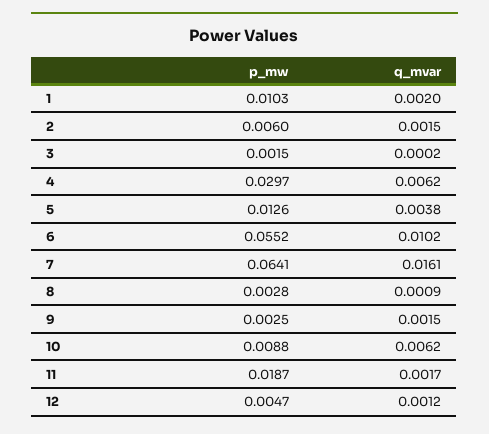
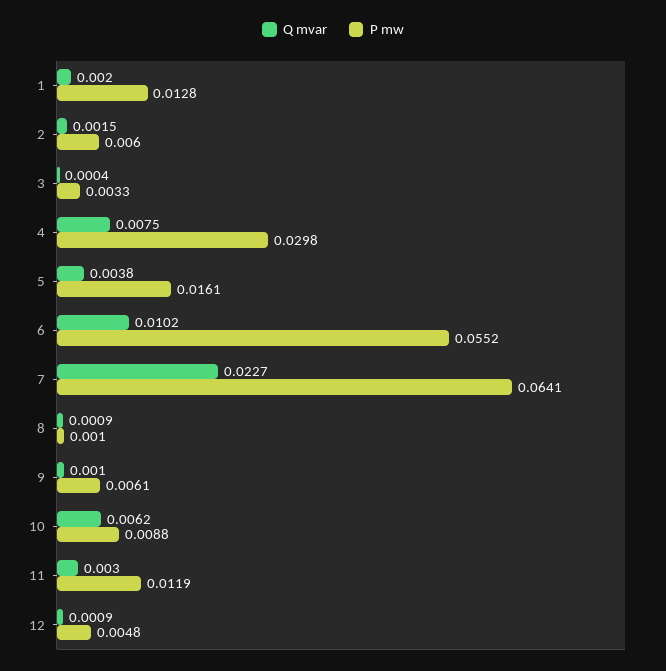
  {
    "p_mw": {
-     "1": 0.0103,
+     "1": 0.0128,
      "2": 0.006,
-     "3": 0.0015,
+     "3": 0.0033,
-     "4": 0.0297,
+     "4": 0.0298,
-     "5": 0.0126,
+     "5": 0.0161,
      "6": 0.0552,
      "7": 0.0641,
-     "8": 0.0028,
+     "8": 0.001,
-     "9": 0.0025,
+     "9": 0.0061,
      "10": 0.0088,
-     "11": 0.0187,
+     "11": 0.0119,
-     "12": 0.0047
+     "12": 0.0048
    },
    "q_mvar": {
      "1": 0.002,
      "2": 0.0015,
-     "3": 0.0002,
+     "3": 0.0004,
-     "4": 0.0062,
+     "4": 0.0075,
      "5": 0.0038,
      "6": 0.0102,
-     "7": 0.0161,
+     "7": 0.0227,
      "8": 0.0009,
-     "9": 0.0015,
+     "9": 0.001,
      "10": 0.0062,
-     "11": 0.0017,
+     "11": 0.003,
-     "12": 0.0012
+     "12": 0.0009
    }
  }

